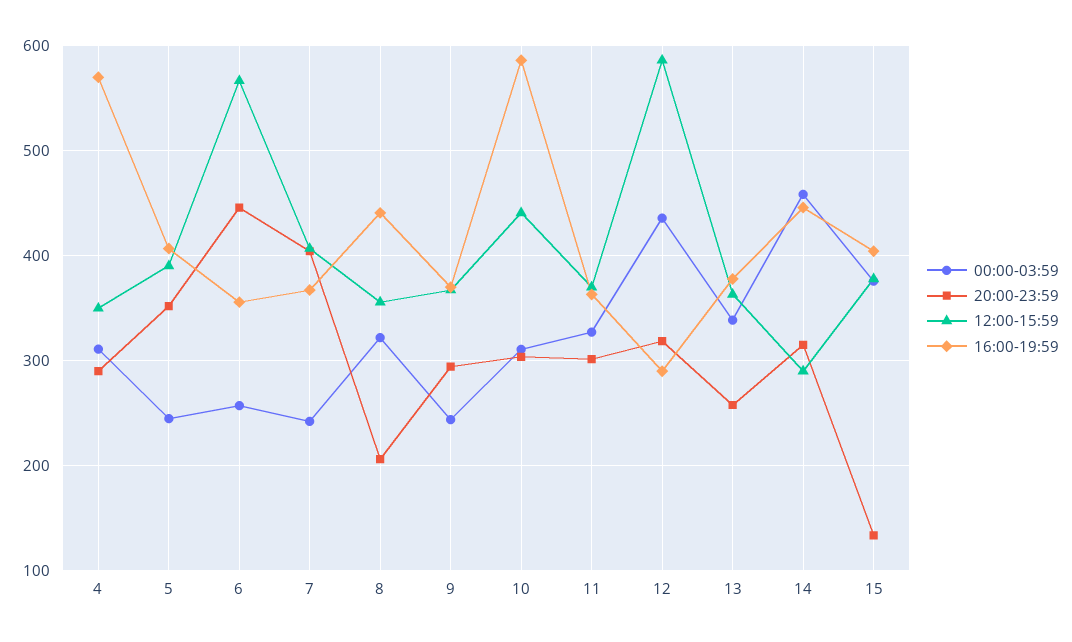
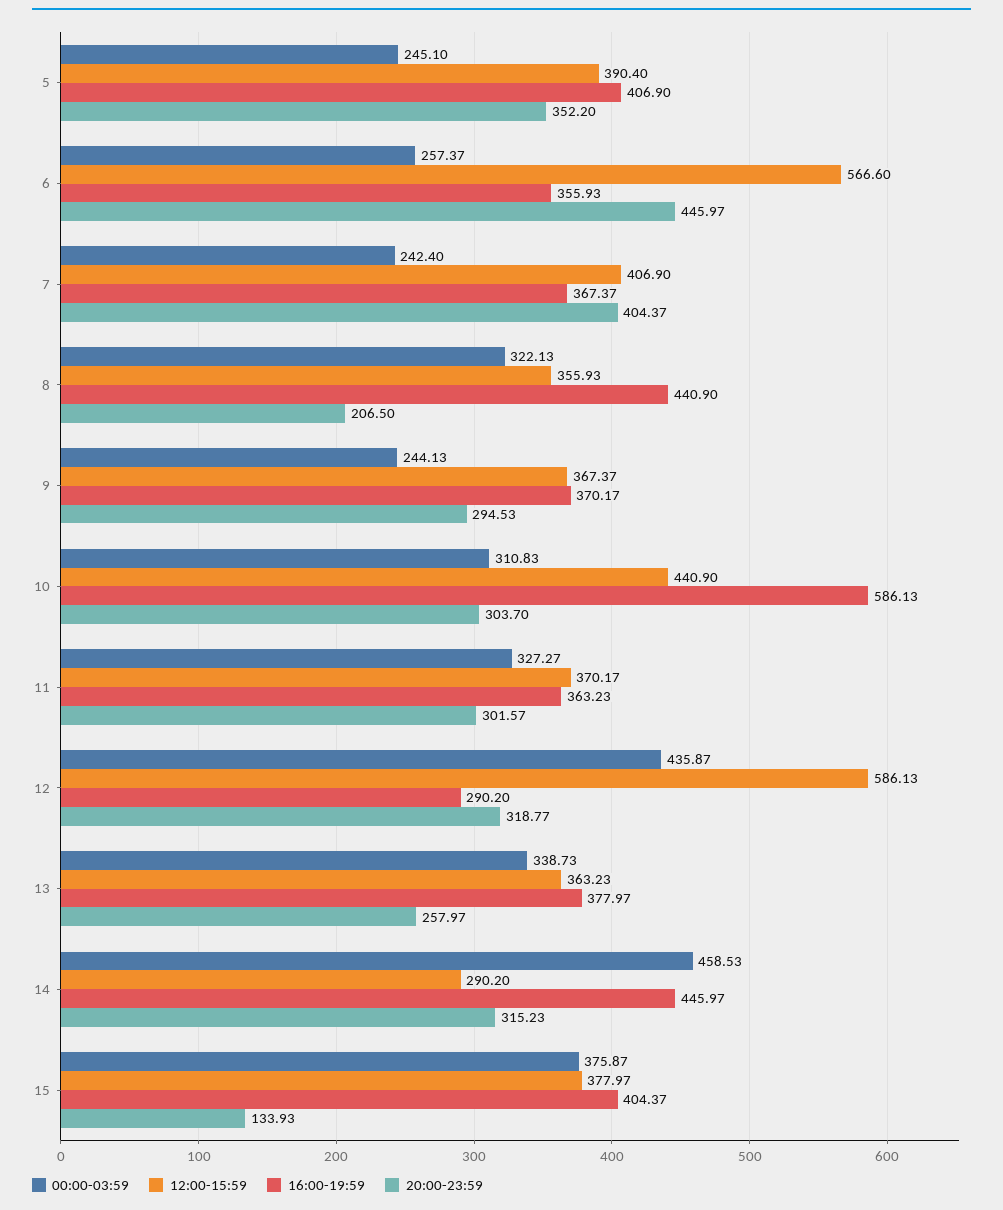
  {
    "00:00-03:59": {
-     "4": 310,
      "5": 245.1,
      "6": 257.37,
      "7": 242.4,
      "8": 322.13,
      "9": 244.13,
      "10": 310.83,
      "11": 327.27,
      "12": 435.87,
      "13": 338.73,
      "14": 458.53,
      "15": 375.87
    },
    "20:00-23:59": {
-     "4": 290,
      "5": 352.2,
      "6": 445.97,
      "7": 404.37,
      "8": 206.5,
      "9": 294.53,
      "10": 303.7,
      "11": 301.57,
      "12": 318.77,
      "13": 257.97,
      "14": 315.23,
      "15": 133.93
    },
    "12:00-15:59": {
-     "4": 350,
      "5": 390.4,
      "6": 566.6,
      "7": 406.9,
      "8": 355.93,
      "9": 367.37,
      "10": 440.9,
      "11": 370.17,
      "12": 586.13,
      "13": 363.23,
      "14": 290.2,
      "15": 377.97
    },
    "16:00-19:59": {
-     "4": 570,
      "5": 406.9,
      "6": 355.93,
      "7": 367.37,
      "8": 440.9,
      "9": 370.17,
      "10": 586.13,
      "11": 363.23,
      "12": 290.2,
      "13": 377.97,
      "14": 445.97,
      "15": 404.37
    }
  }

